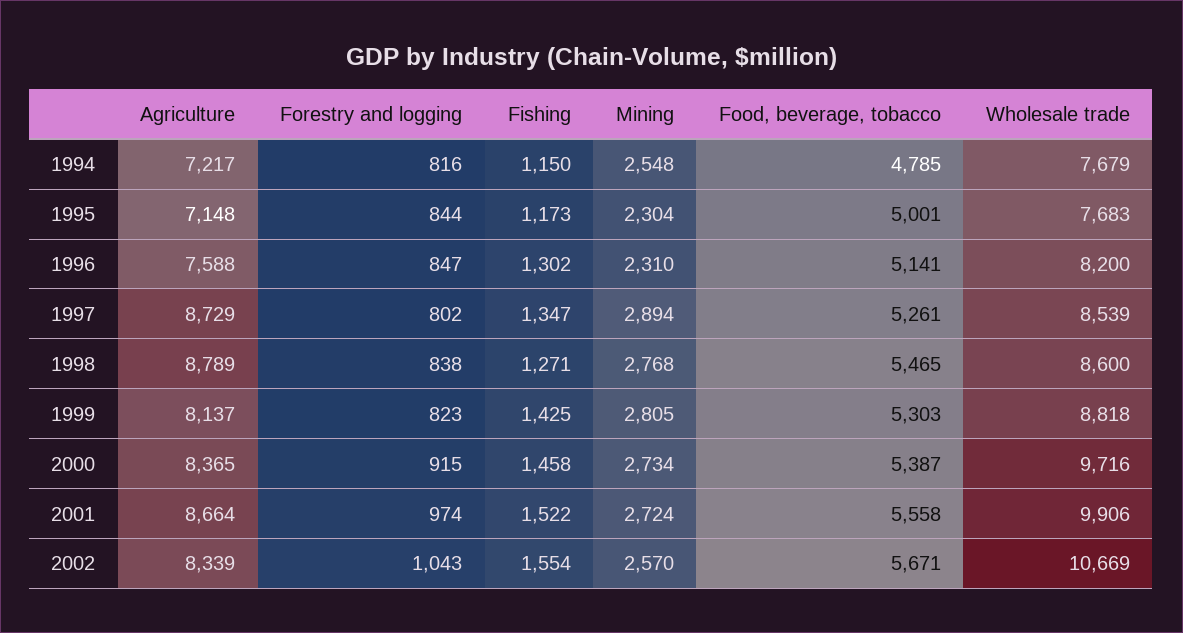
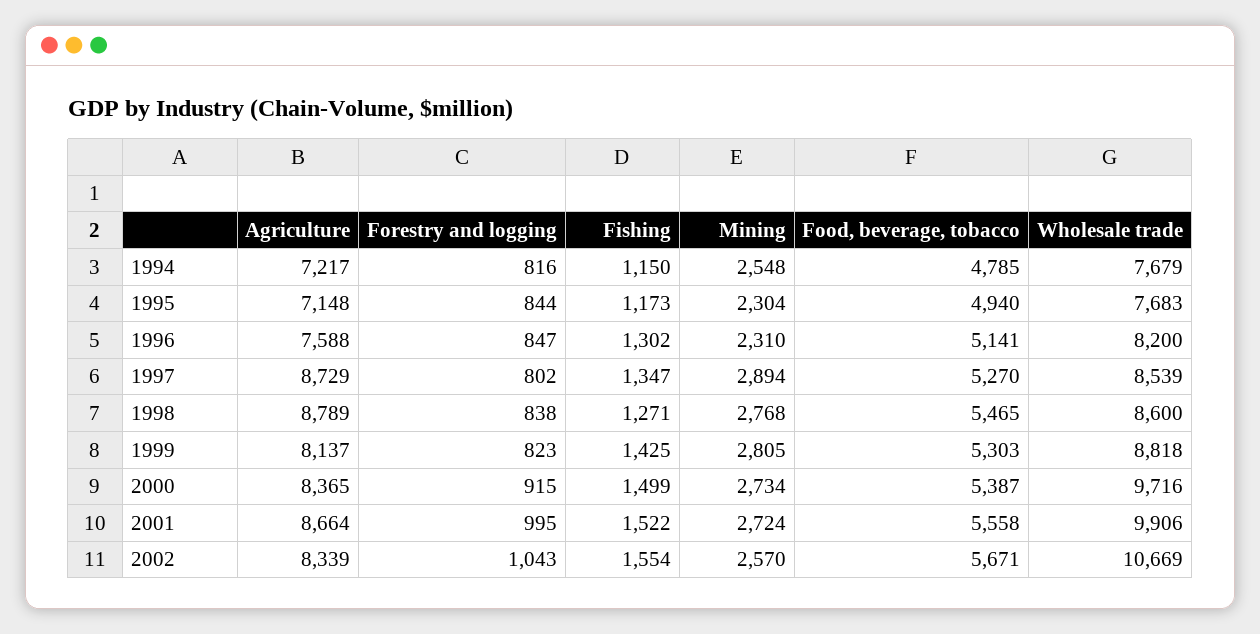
  {
    "Agriculture": {
      "1994": 7217,
      "1995": 7148,
      "1996": 7588,
      "1997": 8729,
      "1998": 8789,
      "1999": 8137,
      "2000": 8365,
      "2001": 8664,
      "2002": 8339
    },
    "Forestry and logging": {
      "1994": 816,
      "1995": 844,
      "1996": 847,
      "1997": 802,
      "1998": 838,
      "1999": 823,
      "2000": 915,
-     "2001": 974,
+     "2001": 995,
      "2002": 1043
    },
    "Fishing": {
      "1994": 1150,
      "1995": 1173,
      "1996": 1302,
      "1997": 1347,
      "1998": 1271,
      "1999": 1425,
-     "2000": 1458,
+     "2000": 1499,
      "2001": 1522,
      "2002": 1554
    },
    "Mining": {
      "1994": 2548,
      "1995": 2304,
      "1996": 2310,
      "1997": 2894,
      "1998": 2768,
      "1999": 2805,
      "2000": 2734,
      "2001": 2724,
      "2002": 2570
    },
    "Food, beverage, tobacco": {
      "1994": 4785,
-     "1995": 5001,
+     "1995": 4940,
      "1996": 5141,
-     "1997": 5261,
+     "1997": 5270,
      "1998": 5465,
      "1999": 5303,
      "2000": 5387,
      "2001": 5558,
      "2002": 5671
    },
    "Wholesale trade": {
      "1994": 7679,
      "1995": 7683,
      "1996": 8200,
      "1997": 8539,
      "1998": 8600,
      "1999": 8818,
      "2000": 9716,
      "2001": 9906,
      "2002": 10669
    }
  }

